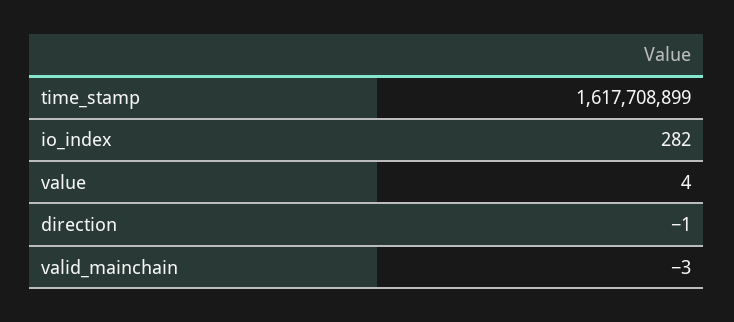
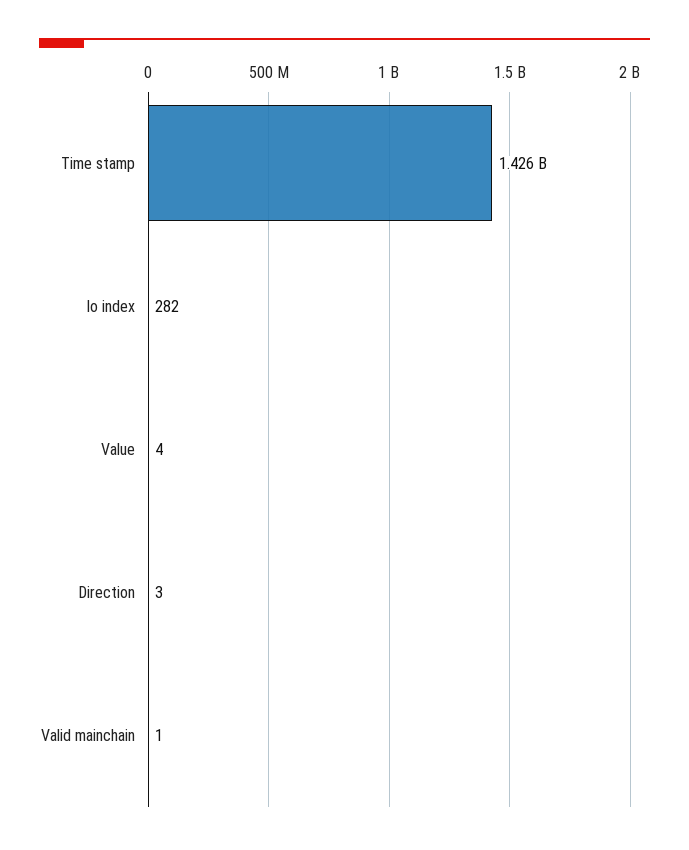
  {
-   "time_stamp": 1617708899,
+   "time_stamp": 1426000000,
    "io_index": 282,
    "value": 4,
-   "direction": -1,
+   "direction": 3,
-   "valid_mainchain": -3
+   "valid_mainchain": 1
  }

